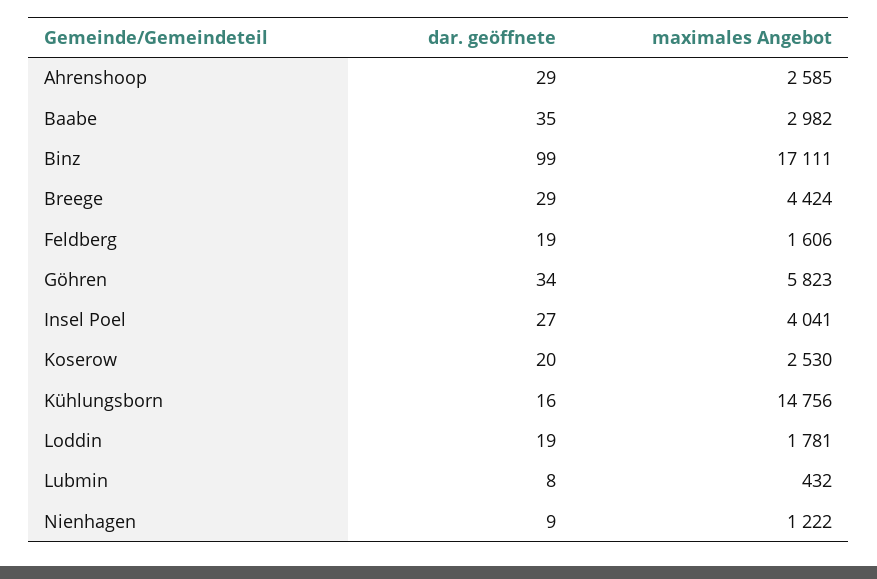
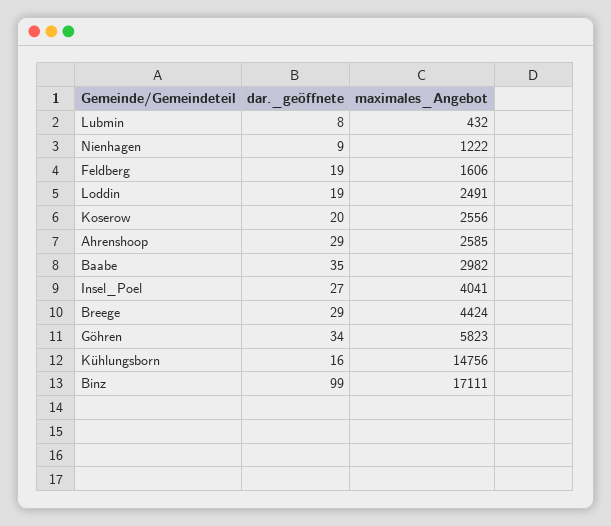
  {
    "dar. geöffnete": {
      "Ahrenshoop": 29,
      "Baabe": 35,
      "Binz": 99,
      "Breege": 29,
      "Feldberg": 19,
      "Göhren": 34,
      "Insel Poel": 27,
      "Koserow": 20,
      "Kühlungsborn": 16,
      "Loddin": 19,
      "Lubmin": 8,
      "Nienhagen": 9
    },
    "maximales Angebot": {
      "Ahrenshoop": 2585,
      "Baabe": 2982,
      "Binz": 17111,
      "Breege": 4424,
      "Feldberg": 1606,
      "Göhren": 5823,
      "Insel Poel": 4041,
-     "Koserow": 2530,
+     "Koserow": 2556,
      "Kühlungsborn": 14756,
-     "Loddin": 1781,
+     "Loddin": 2491,
      "Lubmin": 432,
      "Nienhagen": 1222
    }
  }

